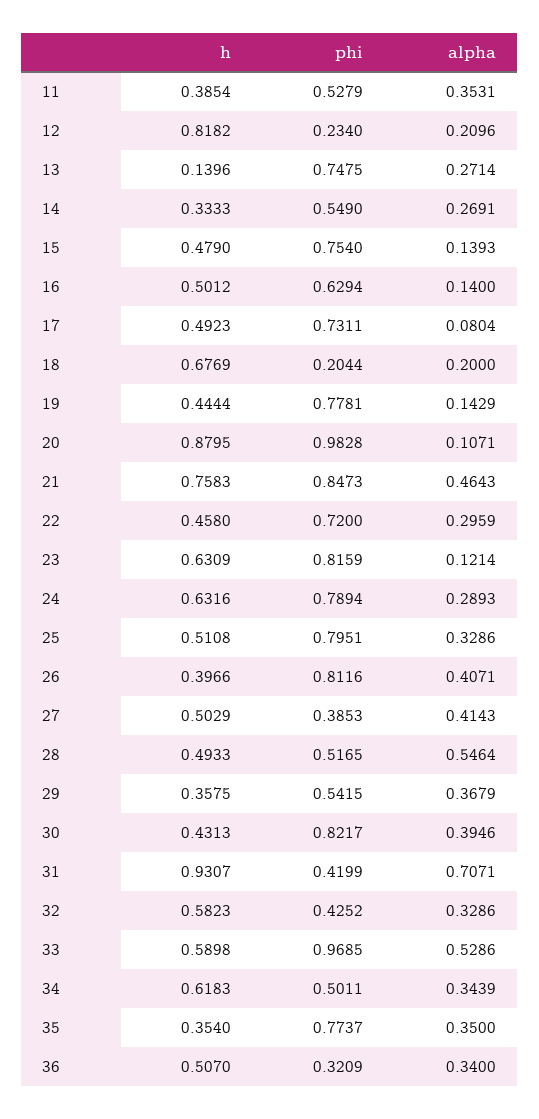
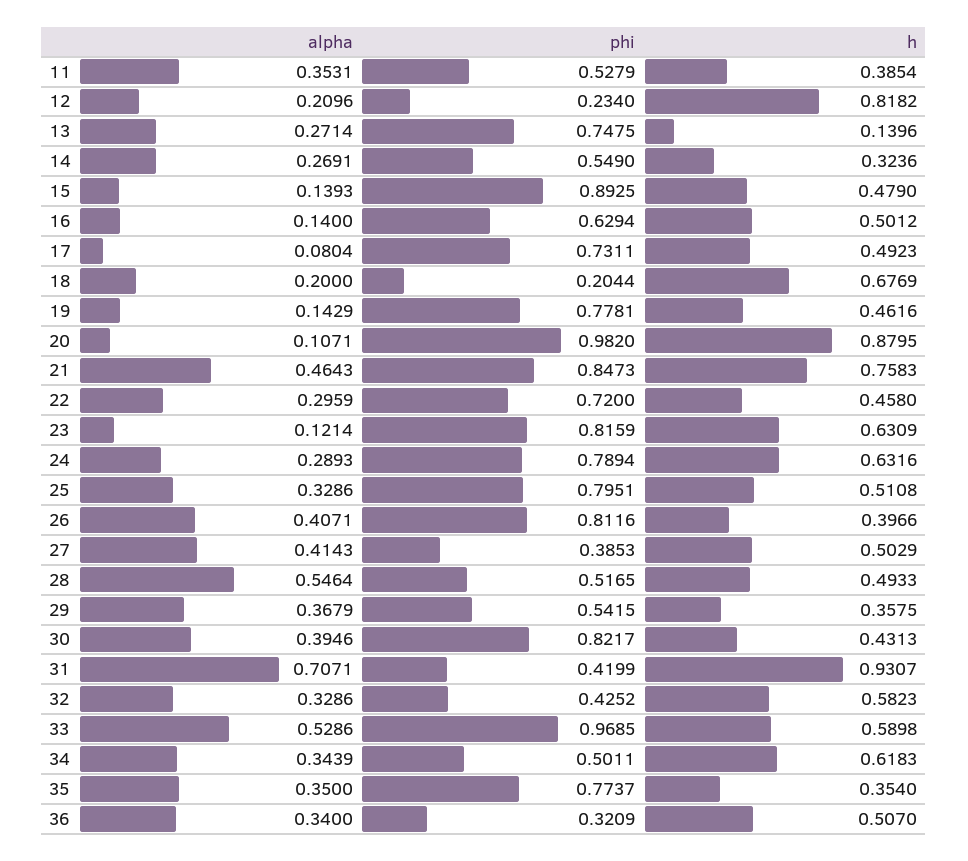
  {
    "h": {
      "11": 0.3854,
      "12": 0.8182,
      "13": 0.1396,
-     "14": 0.3333,
+     "14": 0.3236,
      "15": 0.479,
      "16": 0.5012,
      "17": 0.4923,
      "18": 0.6769,
-     "19": 0.4444,
+     "19": 0.4616,
      "20": 0.8795,
      "21": 0.7583,
      "22": 0.458,
      "23": 0.6309,
      "24": 0.6316,
      "25": 0.5108,
      "26": 0.3966,
      "27": 0.5029,
      "28": 0.4933,
      "29": 0.3575,
      "30": 0.4313,
      "31": 0.9307,
      "32": 0.5823,
      "33": 0.5898,
      "34": 0.6183,
      "35": 0.354,
      "36": 0.507
    },
    "phi": {
      "11": 0.5279,
      "12": 0.234,
      "13": 0.7475,
      "14": 0.549,
-     "15": 0.754,
+     "15": 0.8925,
      "16": 0.6294,
      "17": 0.7311,
      "18": 0.2044,
      "19": 0.7781,
-     "20": 0.9828,
+     "20": 0.982,
      "21": 0.8473,
      "22": 0.72,
      "23": 0.8159,
      "24": 0.7894,
      "25": 0.7951,
      "26": 0.8116,
      "27": 0.3853,
      "28": 0.5165,
      "29": 0.5415,
      "30": 0.8217,
      "31": 0.4199,
      "32": 0.4252,
      "33": 0.9685,
      "34": 0.5011,
      "35": 0.7737,
      "36": 0.3209
    },
    "alpha": {
      "11": 0.3531,
      "12": 0.2096,
      "13": 0.2714,
      "14": 0.2691,
      "15": 0.1393,
      "16": 0.14,
      "17": 0.0804,
      "18": 0.2,
      "19": 0.1429,
      "20": 0.1071,
      "21": 0.4643,
      "22": 0.2959,
      "23": 0.1214,
      "24": 0.2893,
      "25": 0.3286,
      "26": 0.4071,
      "27": 0.4143,
      "28": 0.5464,
      "29": 0.3679,
      "30": 0.3946,
      "31": 0.7071,
      "32": 0.3286,
      "33": 0.5286,
      "34": 0.3439,
      "35": 0.35,
      "36": 0.34
    }
  }

